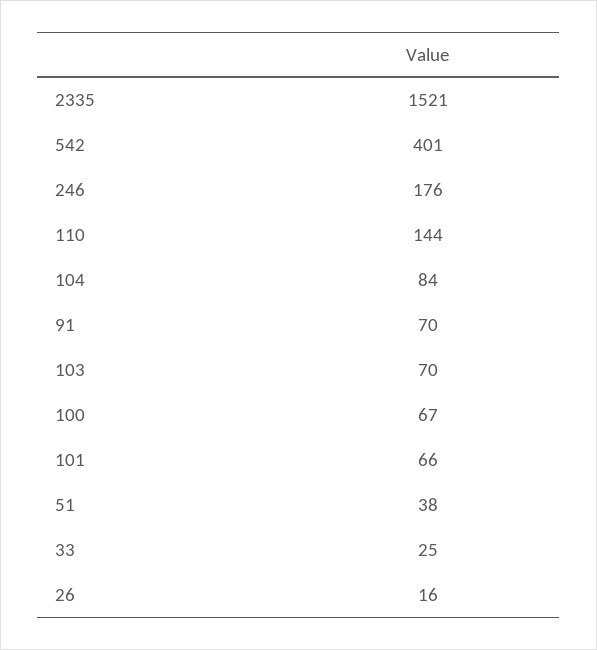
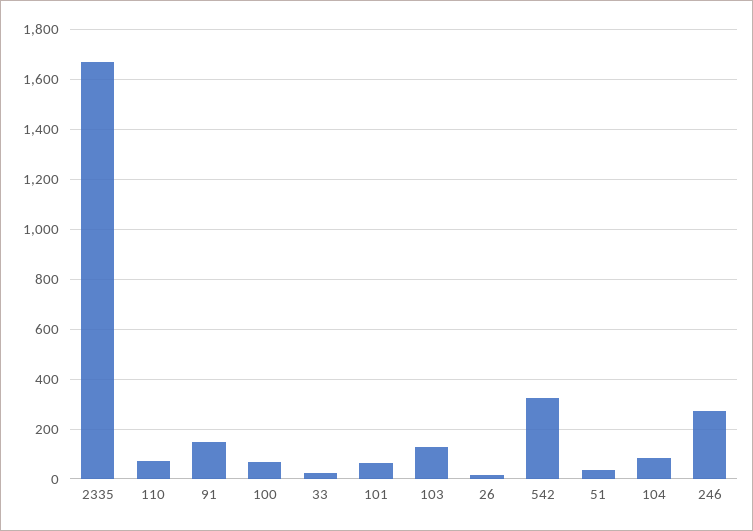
  {
-   "2335": 1521,
+   "2335": 1675,
-   "542": 401,
+   "542": 325,
-   "246": 176,
+   "246": 275,
-   "110": 144,
+   "110": 75,
    "104": 84,
-   "91": 70,
+   "91": 150,
-   "103": 70,
+   "103": 125,
    "100": 67,
    "101": 66,
    "51": 38,
    "33": 25,
    "26": 16
  }

